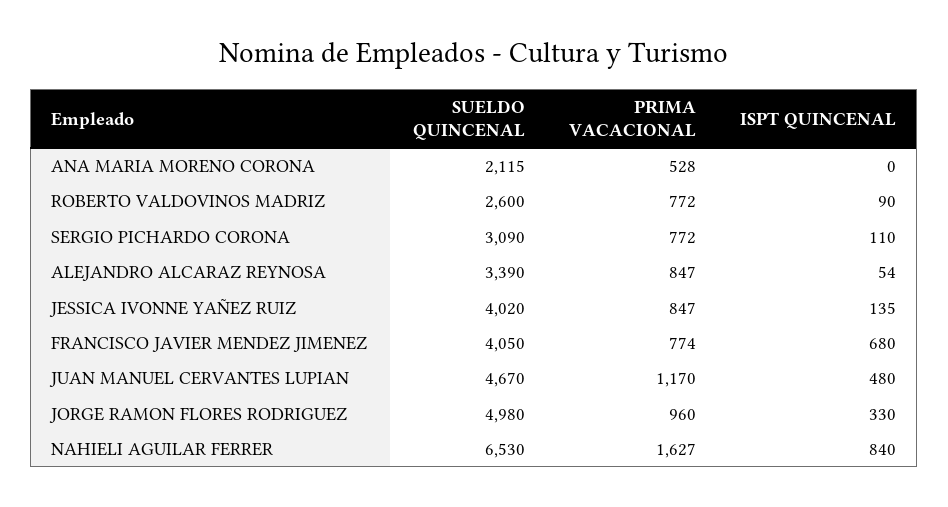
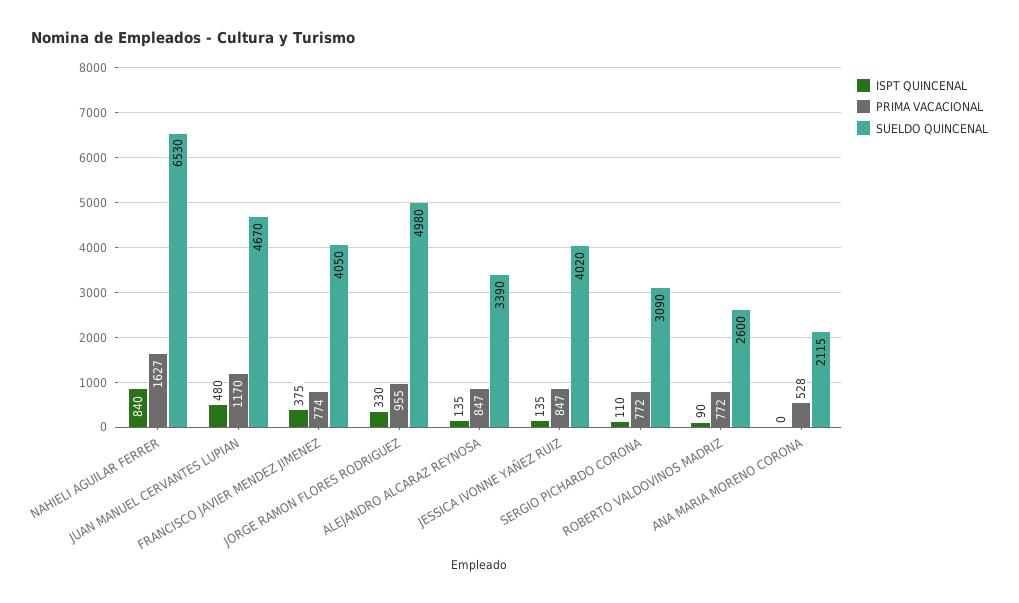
  {
    "SUELDO QUINCENAL": {
      "ANA MARIA MORENO CORONA": 2115,
      "ROBERTO VALDOVINOS MADRIZ": 2600,
      "SERGIO PICHARDO CORONA": 3090,
      "ALEJANDRO ALCARAZ REYNOSA": 3390,
      "JESSICA IVONNE YAÑEZ RUIZ": 4020,
      "FRANCISCO JAVIER MENDEZ JIMENEZ": 4050,
      "JUAN MANUEL CERVANTES LUPIAN": 4670,
      "JORGE RAMON FLORES RODRIGUEZ": 4980,
      "NAHIELI AGUILAR FERRER": 6530
    },
    "PRIMA VACACIONAL": {
      "ANA MARIA MORENO CORONA": 528,
      "ROBERTO VALDOVINOS MADRIZ": 772,
      "SERGIO PICHARDO CORONA": 772,
      "ALEJANDRO ALCARAZ REYNOSA": 847,
      "JESSICA IVONNE YAÑEZ RUIZ": 847,
      "FRANCISCO JAVIER MENDEZ JIMENEZ": 774,
      "JUAN MANUEL CERVANTES LUPIAN": 1170,
-     "JORGE RAMON FLORES RODRIGUEZ": 960,
+     "JORGE RAMON FLORES RODRIGUEZ": 955,
      "NAHIELI AGUILAR FERRER": 1627
    },
    "ISPT QUINCENAL": {
      "ANA MARIA MORENO CORONA": 0,
      "ROBERTO VALDOVINOS MADRIZ": 90,
      "SERGIO PICHARDO CORONA": 110,
-     "ALEJANDRO ALCARAZ REYNOSA": 54,
+     "ALEJANDRO ALCARAZ REYNOSA": 135,
      "JESSICA IVONNE YAÑEZ RUIZ": 135,
-     "FRANCISCO JAVIER MENDEZ JIMENEZ": 680,
+     "FRANCISCO JAVIER MENDEZ JIMENEZ": 375,
      "JUAN MANUEL CERVANTES LUPIAN": 480,
      "JORGE RAMON FLORES RODRIGUEZ": 330,
      "NAHIELI AGUILAR FERRER": 840
    }
  }

